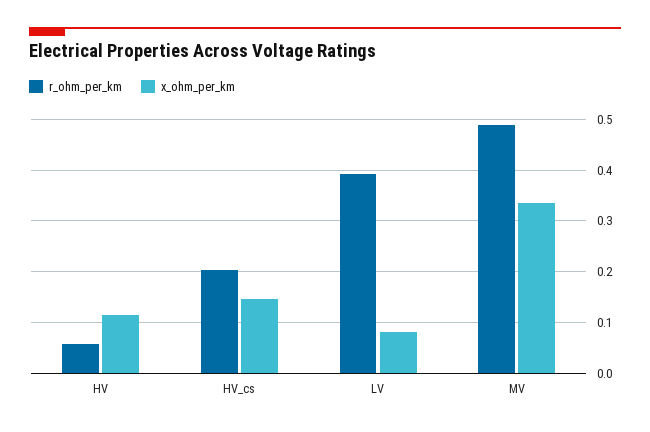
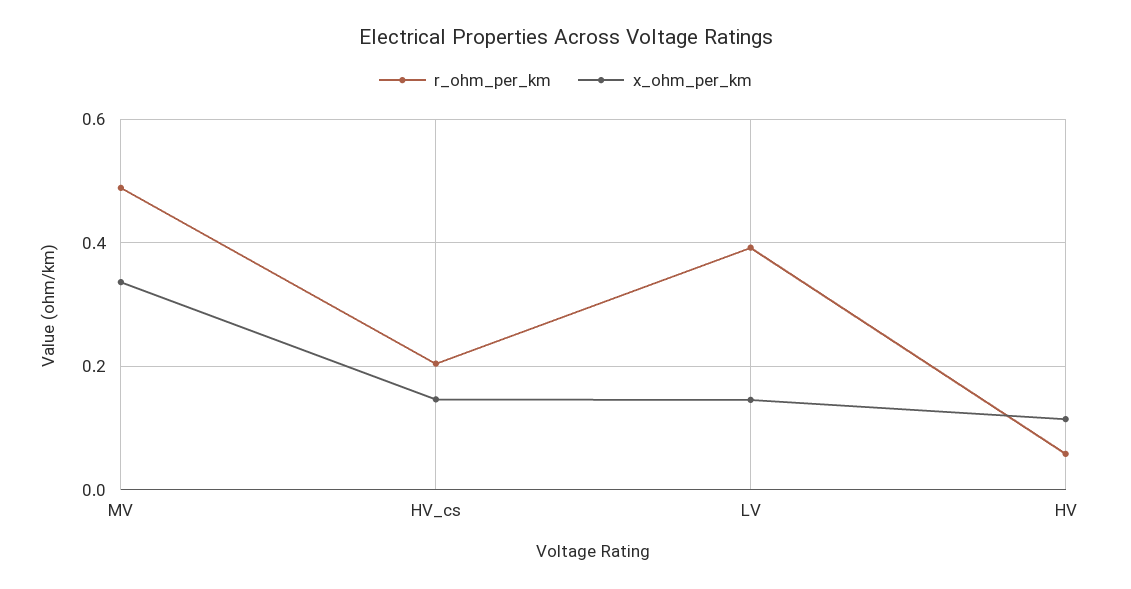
  {
    "r_ohm_per_km": {
      "HV": 0.06,
      "HV_cs": 0.2,
      "LV": 0.4,
      "MV": 0.48
    },
    "x_ohm_per_km": {
      "HV": 0.12,
      "HV_cs": 0.14,
-     "LV": 0.08,
+     "LV": 0.14,
      "MV": 0.34
    }
  }

